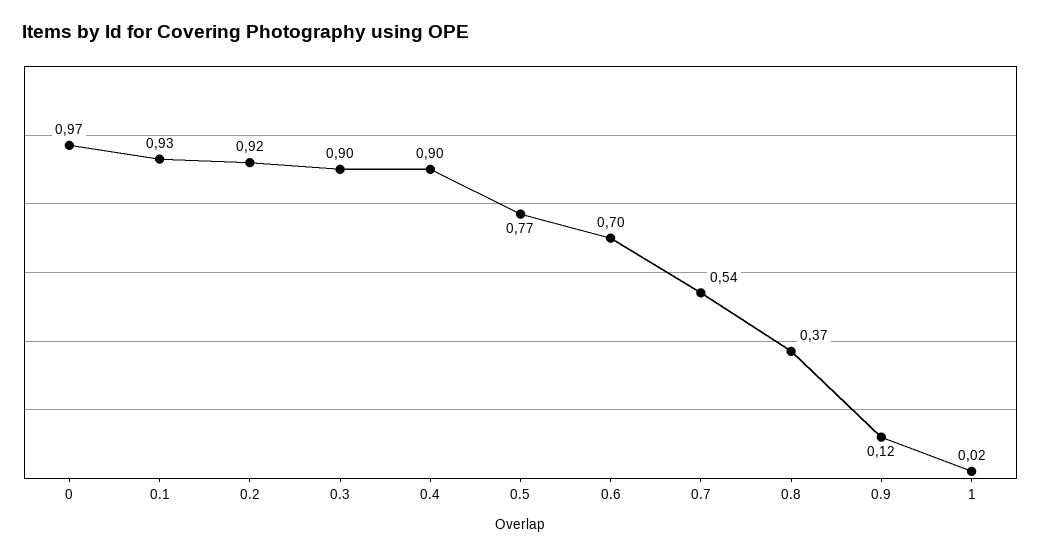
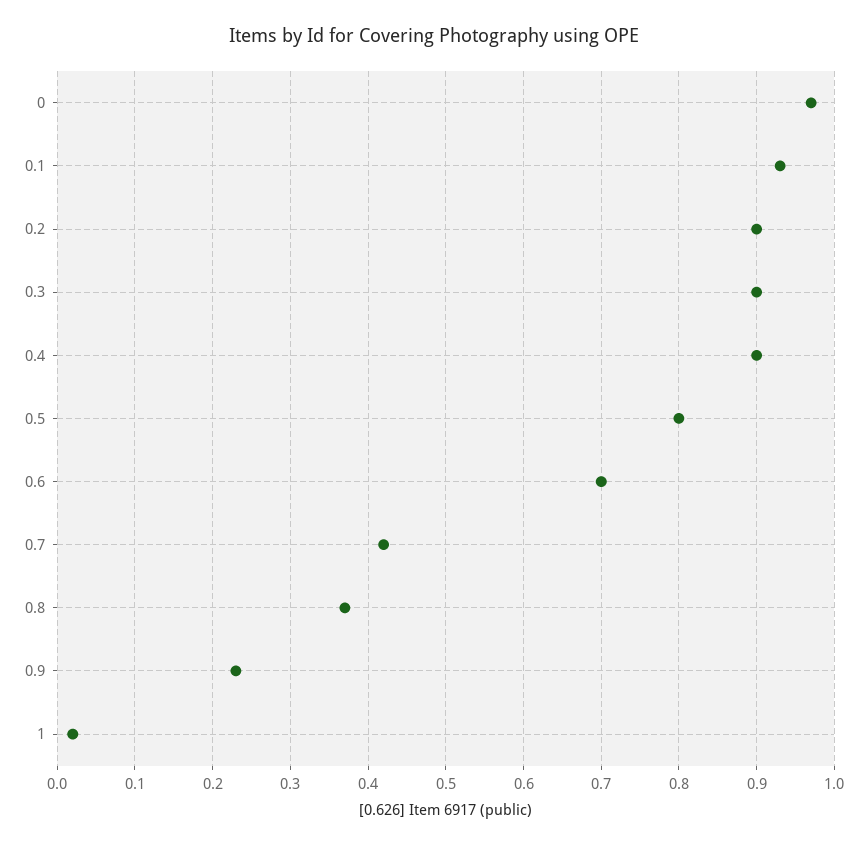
  {
    "0": 0.97,
    "0.1": 0.93,
-   "0.2": 0.92,
+   "0.2": 0.9,
    "0.3": 0.9,
    "0.4": 0.9,
-   "0.5": 0.77,
+   "0.5": 0.8,
    "0.6": 0.7,
-   "0.7": 0.54,
+   "0.7": 0.42,
    "0.8": 0.37,
-   "0.9": 0.12,
+   "0.9": 0.23,
    "1": 0.02
  }

